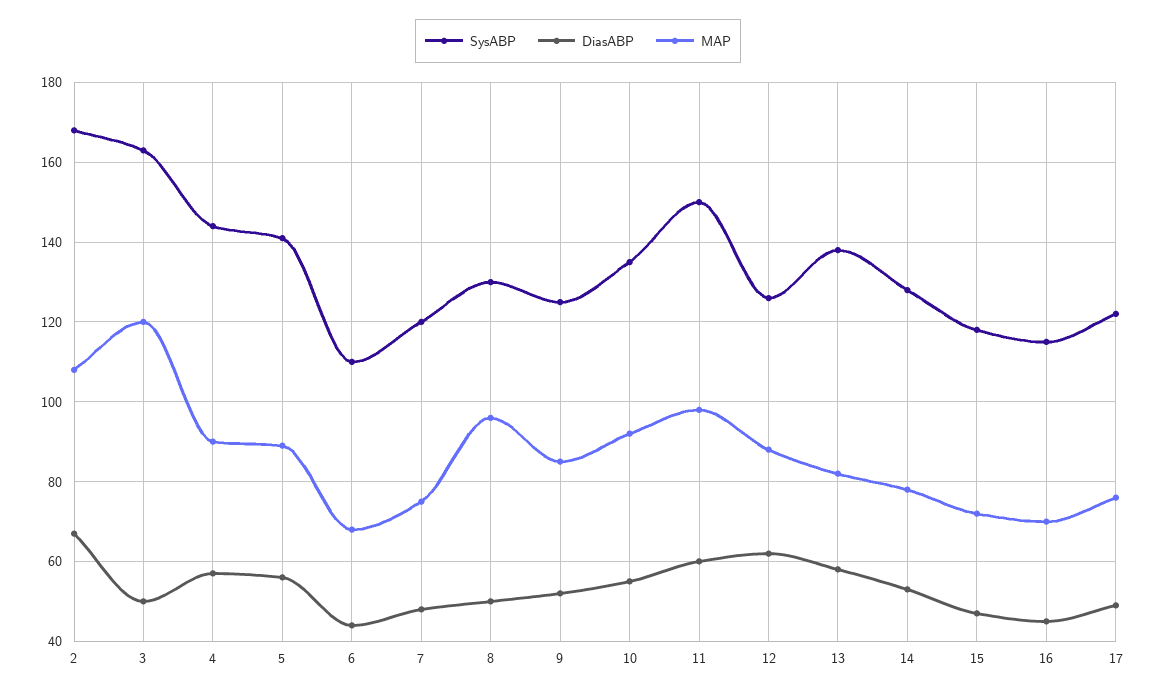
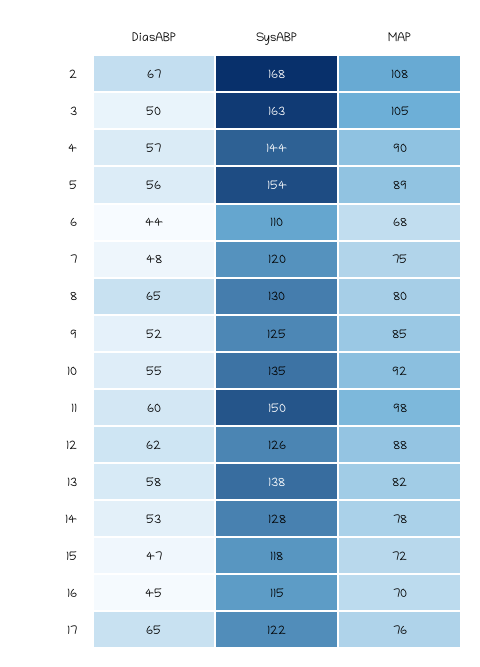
  {
    "SysABP": {
      "2": 168,
      "3": 163,
      "4": 144,
-     "5": 140,
+     "5": 154,
      "6": 110,
      "7": 120,
      "8": 130,
      "9": 125,
      "10": 135,
      "11": 150,
      "12": 126,
      "13": 138,
      "14": 128,
      "15": 118,
      "16": 115,
      "17": 122
    },
    "DiasABP": {
      "2": 67,
      "3": 50,
      "4": 57,
      "5": 56,
      "6": 44,
      "7": 48,
-     "8": 50,
+     "8": 65,
      "9": 52,
      "10": 55,
      "11": 60,
      "12": 62,
      "13": 58,
      "14": 53,
      "15": 47,
      "16": 45,
-     "17": 50
+     "17": 65
    },
    "MAP": {
      "2": 108,
-     "3": 120,
+     "3": 105,
      "4": 90,
      "5": 89,
      "6": 68,
      "7": 75,
-     "8": 95,
+     "8": 80,
      "9": 85,
      "10": 92,
      "11": 98,
      "12": 88,
      "13": 82,
      "14": 78,
      "15": 72,
      "16": 70,
      "17": 76
    }
  }

